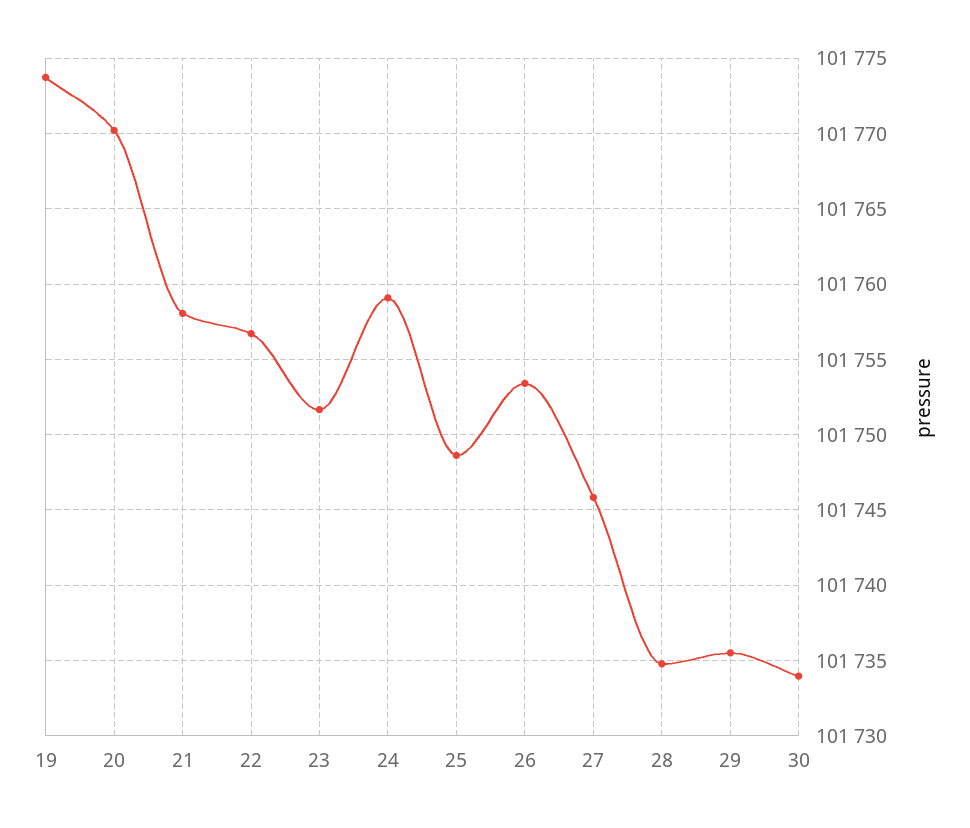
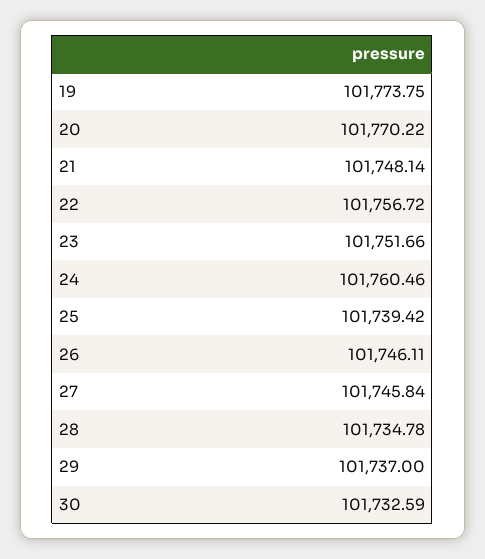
  {
    "19": 101773.75,
    "20": 101770.22,
-   "21": 101758,
+   "21": 101748.14,
    "22": 101756.72,
    "23": 101751.66,
-   "24": 101759,
+   "24": 101760.46,
-   "25": 101748.5,
+   "25": 101739.42,
-   "26": 101753.5,
+   "26": 101746.11,
    "27": 101745.84,
    "28": 101734.78,
-   "29": 101735.5,
+   "29": 101737,
-   "30": 101734
+   "30": 101732.59
  }

